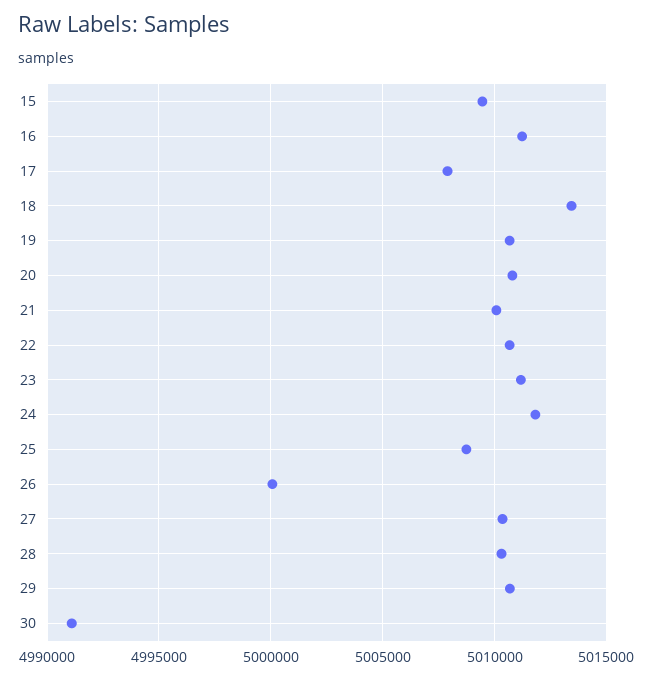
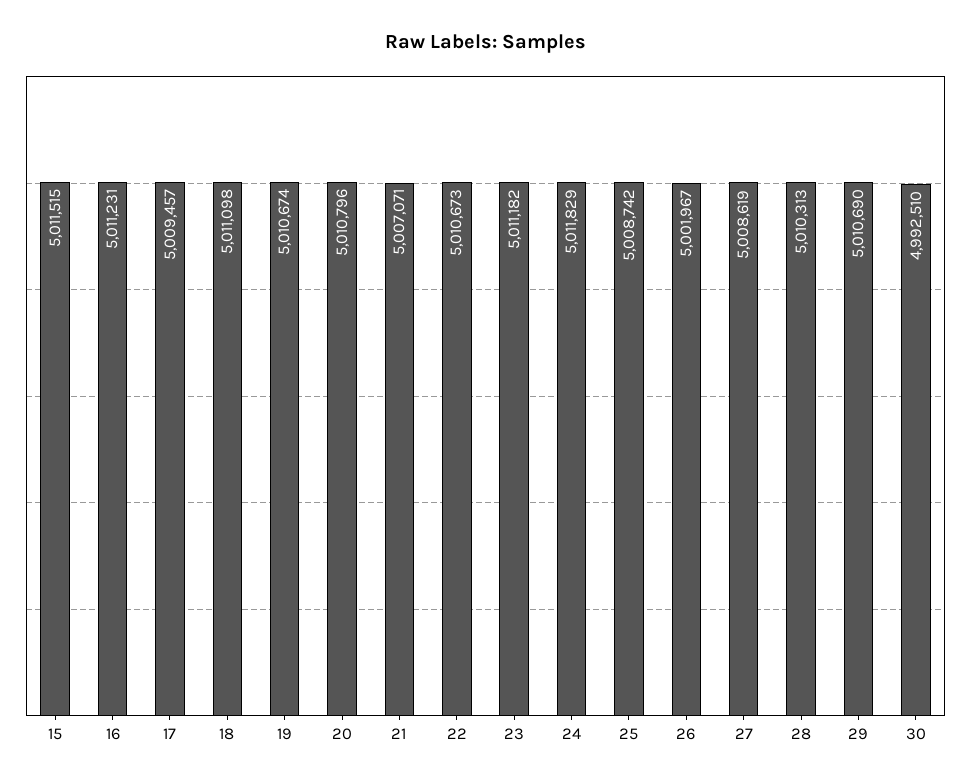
  {
-   "15": 5009500,
+   "15": 5011515,
    "16": 5011231,
-   "17": 5008000,
+   "17": 5009457,
-   "18": 5013500,
+   "18": 5011098,
    "19": 5010674,
    "20": 5010796,
-   "21": 5010000,
+   "21": 5007071,
    "22": 5010673,
    "23": 5011182,
    "24": 5011829,
    "25": 5008742,
-   "26": 5000000,
+   "26": 5001967,
-   "27": 5010500,
+   "27": 5008619,
    "28": 5010313,
    "29": 5010690,
-   "30": 4991000
+   "30": 4992510
  }

